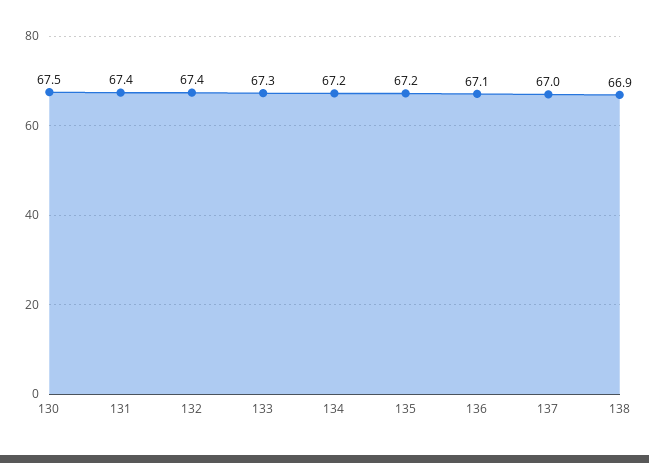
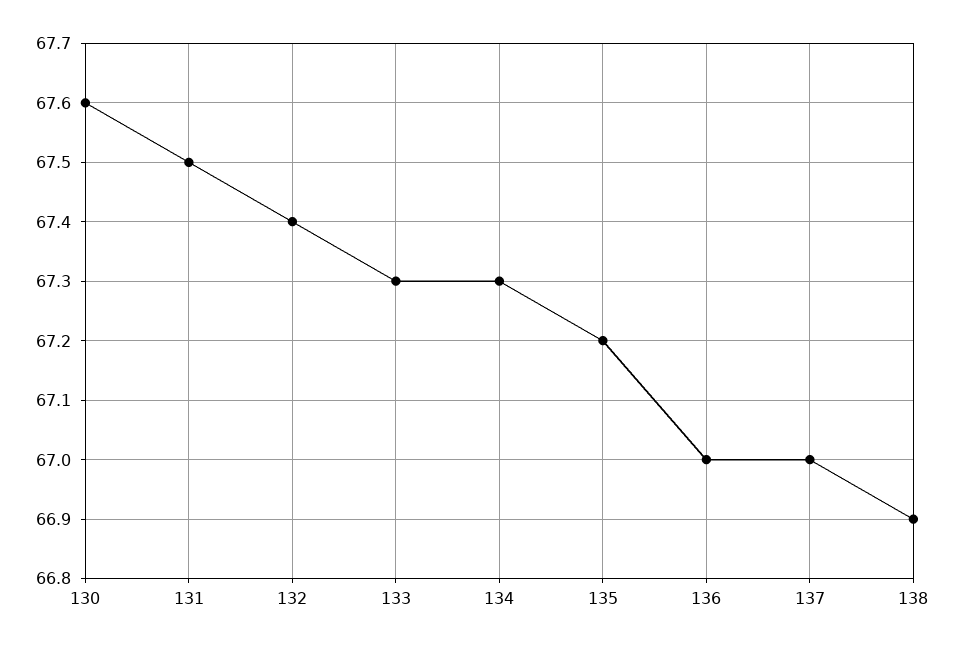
  {
-   "130": 67.5,
+   "130": 67.6,
-   "131": 67.4,
+   "131": 67.5,
    "132": 67.4,
    "133": 67.3,
-   "134": 67.2,
+   "134": 67.3,
    "135": 67.2,
-   "136": 67.1,
+   "136": 67,
    "137": 67,
    "138": 66.9
  }

